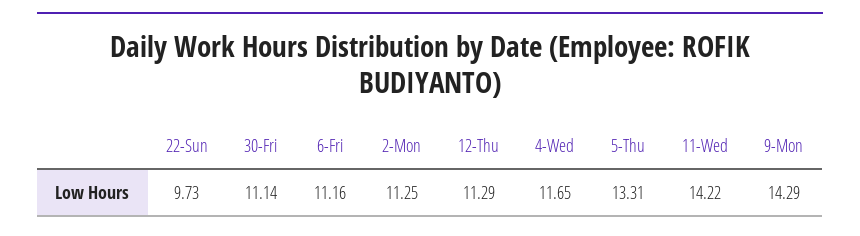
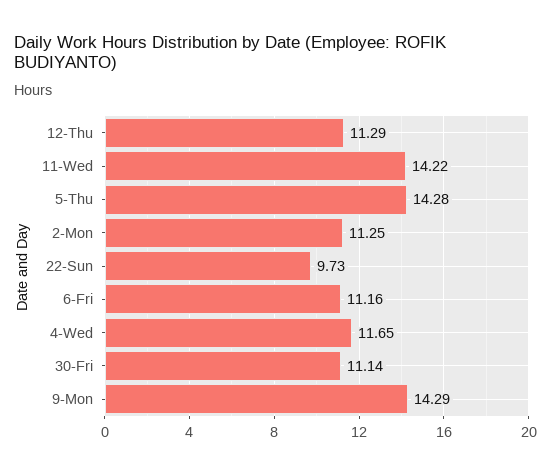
  {
    "22-Sun": 9.73,
    "30-Fri": 11.14,
    "6-Fri": 11.16,
    "2-Mon": 11.25,
    "12-Thu": 11.29,
    "4-Wed": 11.65,
-   "5-Thu": 13.31,
+   "5-Thu": 14.28,
    "11-Wed": 14.22,
    "9-Mon": 14.29
  }

